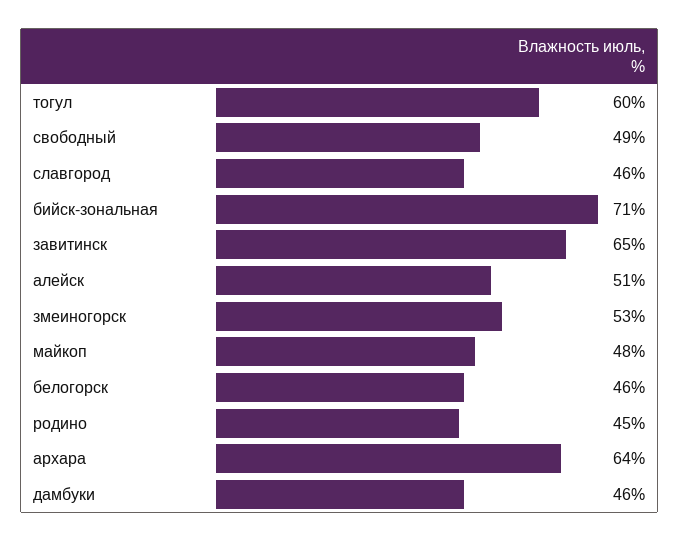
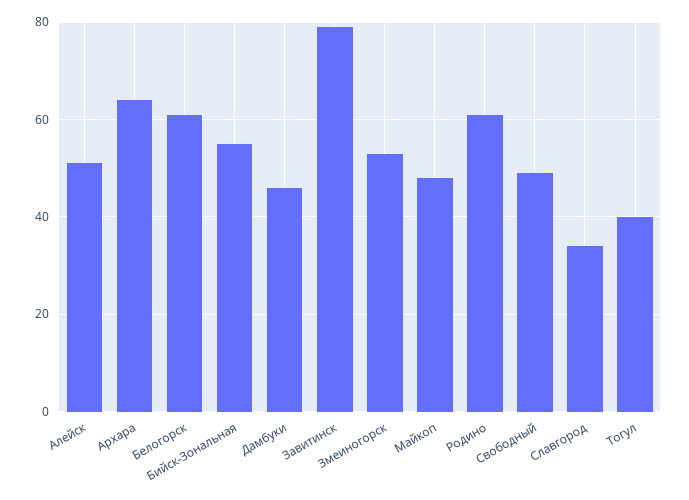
  {
-   "тогул": 60,
+   "тогул": 40,
    "свободный": 49,
-   "славгород": 46,
+   "славгород": 35,
-   "бийск-зональная": 71,
+   "бийск-зональная": 55,
-   "завитинск": 65,
+   "завитинск": 80,
    "алейск": 51,
    "змеиногорск": 53,
    "майкоп": 48,
-   "белогорск": 46,
+   "белогорск": 60,
-   "родино": 45,
+   "родино": 60,
    "архара": 64,
    "дамбуки": 46
  }

